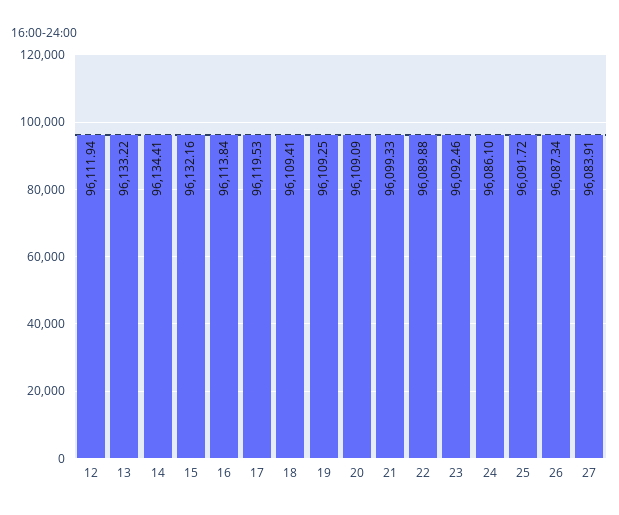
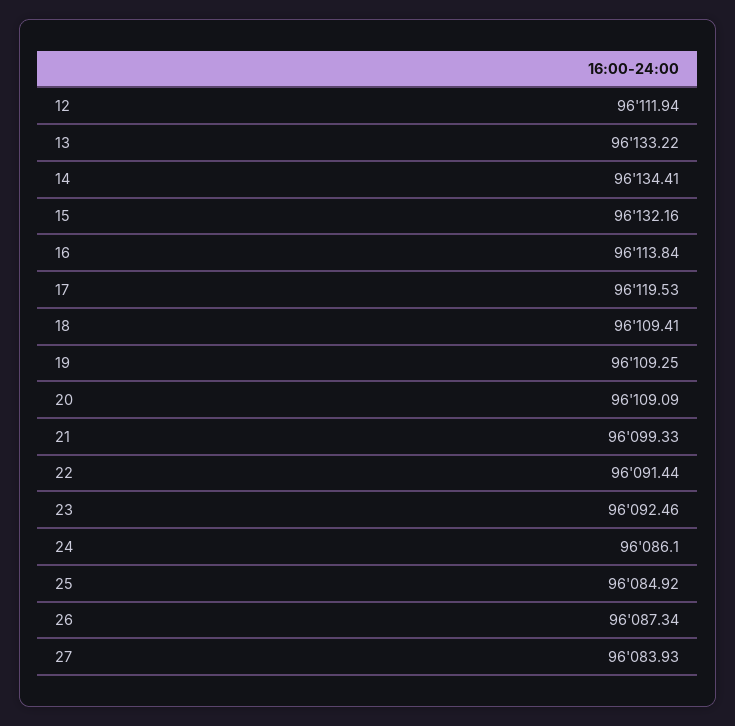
  {
    "12": 96111.94,
    "13": 96133.22,
    "14": 96134.41,
    "15": 96132.16,
    "16": 96113.84,
    "17": 96119.53,
    "18": 96109.41,
    "19": 96109.25,
    "20": 96109.09,
    "21": 96099.33,
-   "22": 96089.88,
+   "22": 96091.44,
    "23": 96092.46,
    "24": 96086.1,
-   "25": 96091.72,
+   "25": 96084.92,
    "26": 96087.34,
-   "27": 96083.91
+   "27": 96083.93
  }

